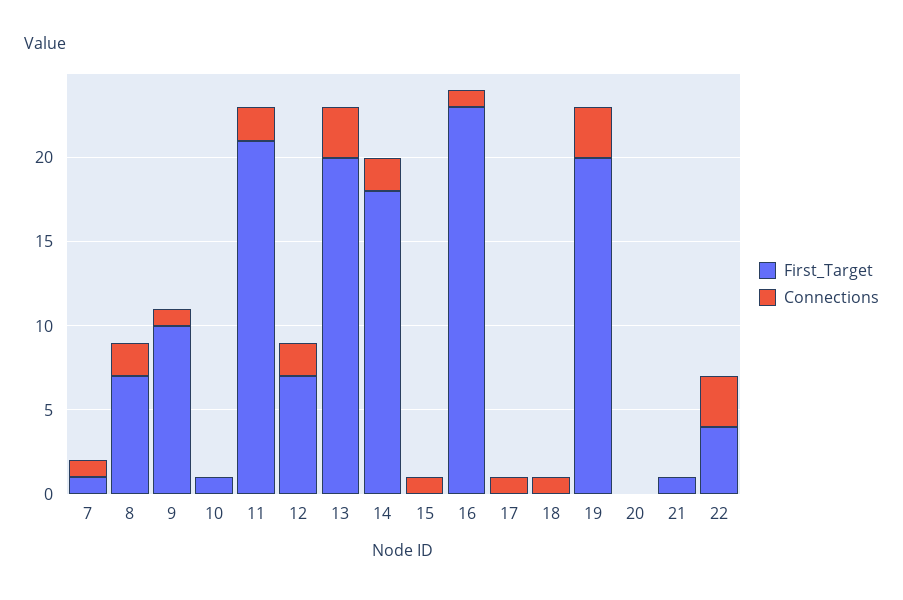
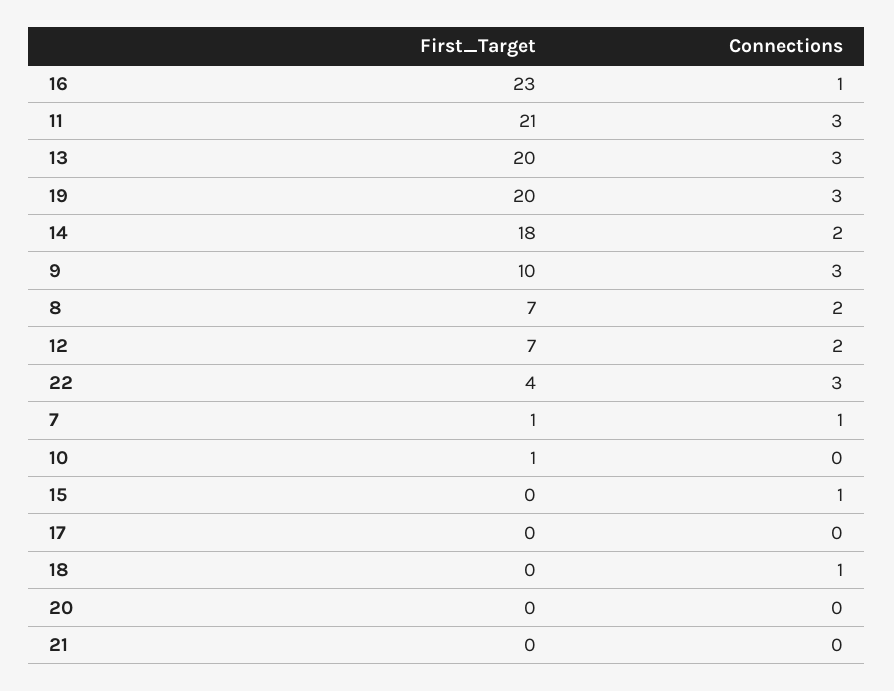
  {
    "First_Target": {
      "7": 1,
      "8": 7,
      "9": 10,
      "10": 1,
      "11": 21,
      "12": 7,
      "13": 20,
      "14": 18,
      "15": 0,
      "16": 23,
      "17": 0,
      "18": 0,
      "19": 20,
      "20": 0,
-     "21": 1,
+     "21": 0,
      "22": 4
    },
    "Connections": {
      "7": 1,
      "8": 2,
-     "9": 1,
+     "9": 3,
      "10": 0,
-     "11": 2,
+     "11": 3,
      "12": 2,
      "13": 3,
      "14": 2,
      "15": 1,
      "16": 1,
-     "17": 1,
+     "17": 0,
      "18": 1,
      "19": 3,
      "20": 0,
      "21": 0,
      "22": 3
    }
  }

